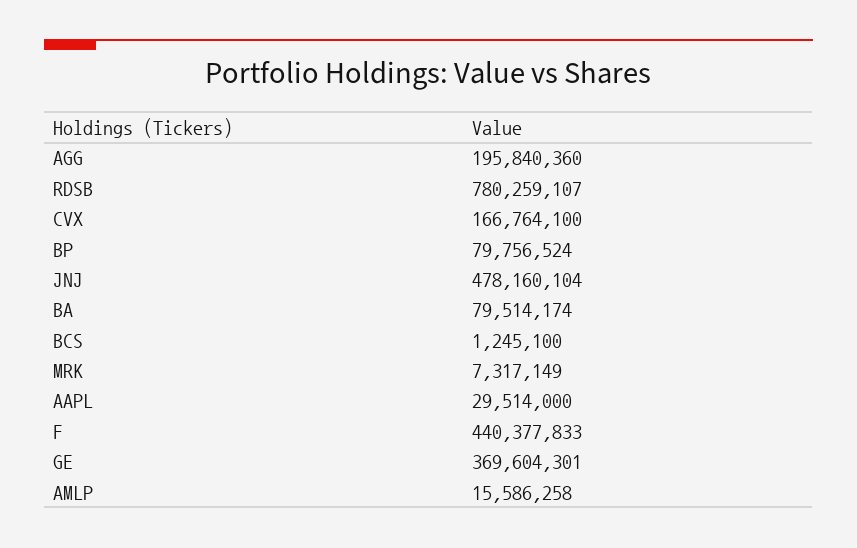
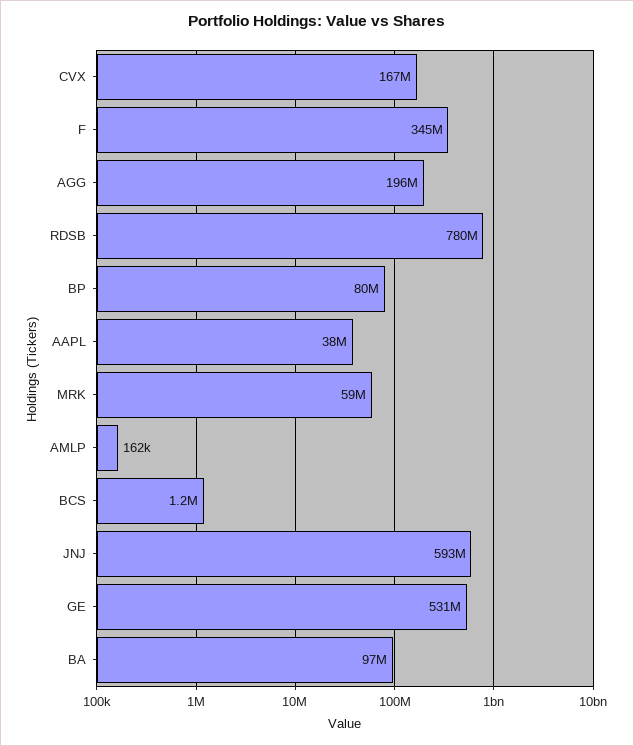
  {
    "AGG": 195840360,
    "RDSB": 780259107,
    "CVX": 166764100,
    "BP": 79756524,
-   "JNJ": 478160104,
+   "JNJ": 593000000,
-   "BA": 79514174,
+   "BA": 97000000,
    "BCS": 1245100,
-   "MRK": 7317149,
+   "MRK": 59000000,
-   "AAPL": 29514000,
+   "AAPL": 38000000,
-   "F": 440377833,
+   "F": 345000000,
-   "GE": 369604301,
+   "GE": 531000000,
-   "AMLP": 15586258
+   "AMLP": 162000
  }

